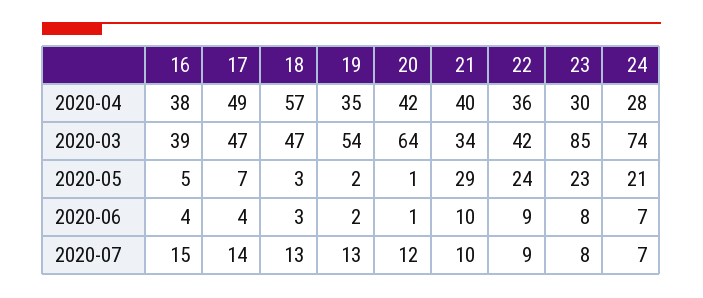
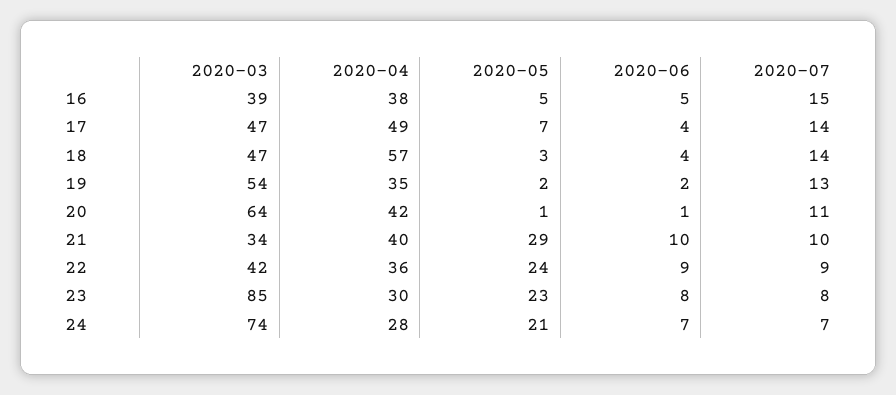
  {
    "16": {
      "2020-04": 38,
      "2020-03": 39,
      "2020-05": 5,
-     "2020-06": 4,
+     "2020-06": 5,
      "2020-07": 15
    },
    "17": {
      "2020-04": 49,
      "2020-03": 47,
      "2020-05": 7,
      "2020-06": 4,
      "2020-07": 14
    },
    "18": {
      "2020-04": 57,
      "2020-03": 47,
      "2020-05": 3,
-     "2020-06": 3,
+     "2020-06": 4,
-     "2020-07": 13
+     "2020-07": 14
    },
    "19": {
      "2020-04": 35,
      "2020-03": 54,
      "2020-05": 2,
      "2020-06": 2,
      "2020-07": 13
    },
    "20": {
      "2020-04": 42,
      "2020-03": 64,
      "2020-05": 1,
      "2020-06": 1,
-     "2020-07": 12
+     "2020-07": 11
    },
    "21": {
      "2020-04": 40,
      "2020-03": 34,
      "2020-05": 29,
      "2020-06": 10,
      "2020-07": 10
    },
    "22": {
      "2020-04": 36,
      "2020-03": 42,
      "2020-05": 24,
      "2020-06": 9,
      "2020-07": 9
    },
    "23": {
      "2020-04": 30,
      "2020-03": 85,
      "2020-05": 23,
      "2020-06": 8,
      "2020-07": 8
    },
    "24": {
      "2020-04": 28,
      "2020-03": 74,
      "2020-05": 21,
      "2020-06": 7,
      "2020-07": 7
    }
  }

